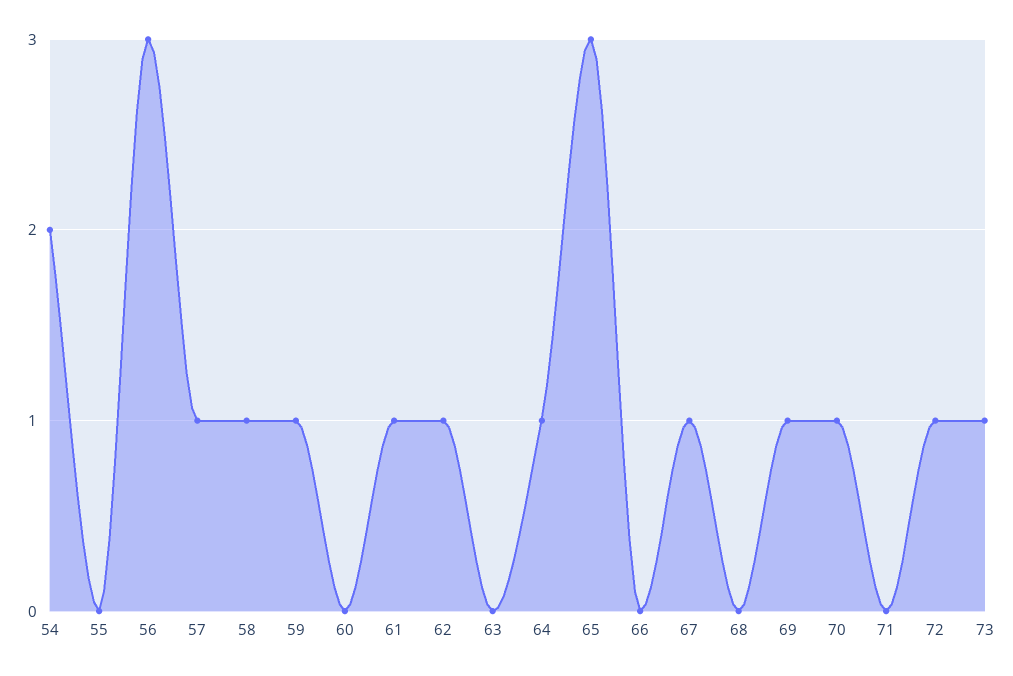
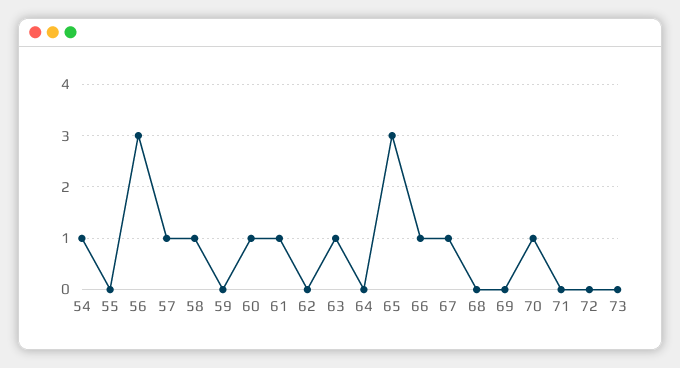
  {
-   "54": 2,
+   "54": 1,
    "55": 0,
    "56": 3,
    "57": 1,
    "58": 1,
-   "59": 1,
+   "59": 0,
-   "60": 0,
+   "60": 1,
    "61": 1,
-   "62": 1,
+   "62": 0,
-   "63": 0,
+   "63": 1,
-   "64": 1,
+   "64": 0,
    "65": 3,
-   "66": 0,
+   "66": 1,
    "67": 1,
    "68": 0,
-   "69": 1,
+   "69": 0,
    "70": 1,
    "71": 0,
-   "72": 1,
+   "72": 0,
-   "73": 1
+   "73": 0
  }

